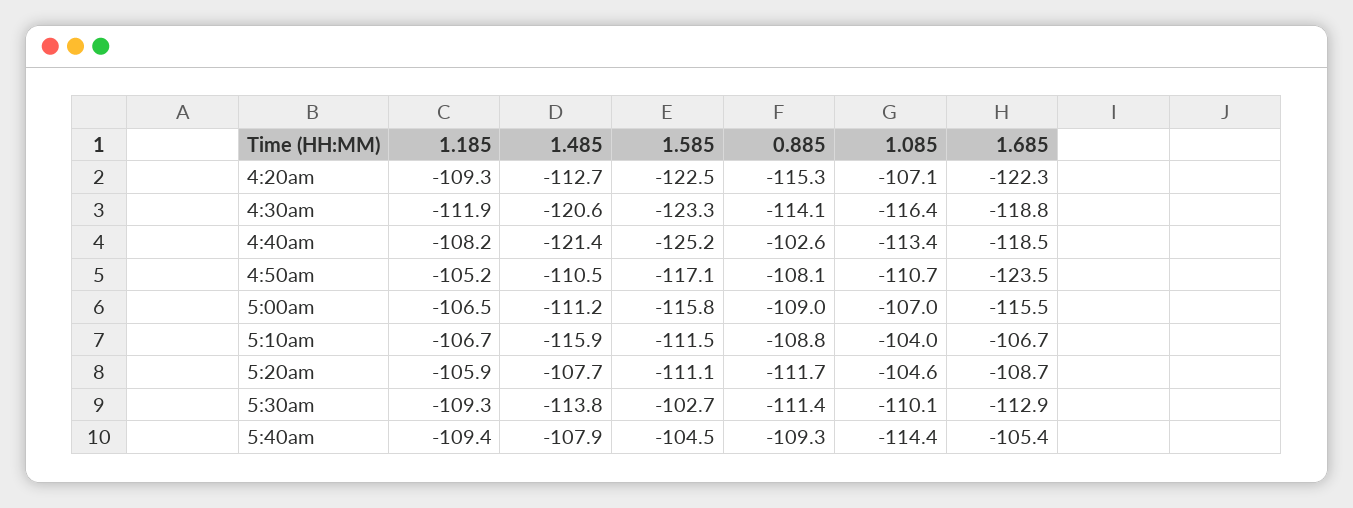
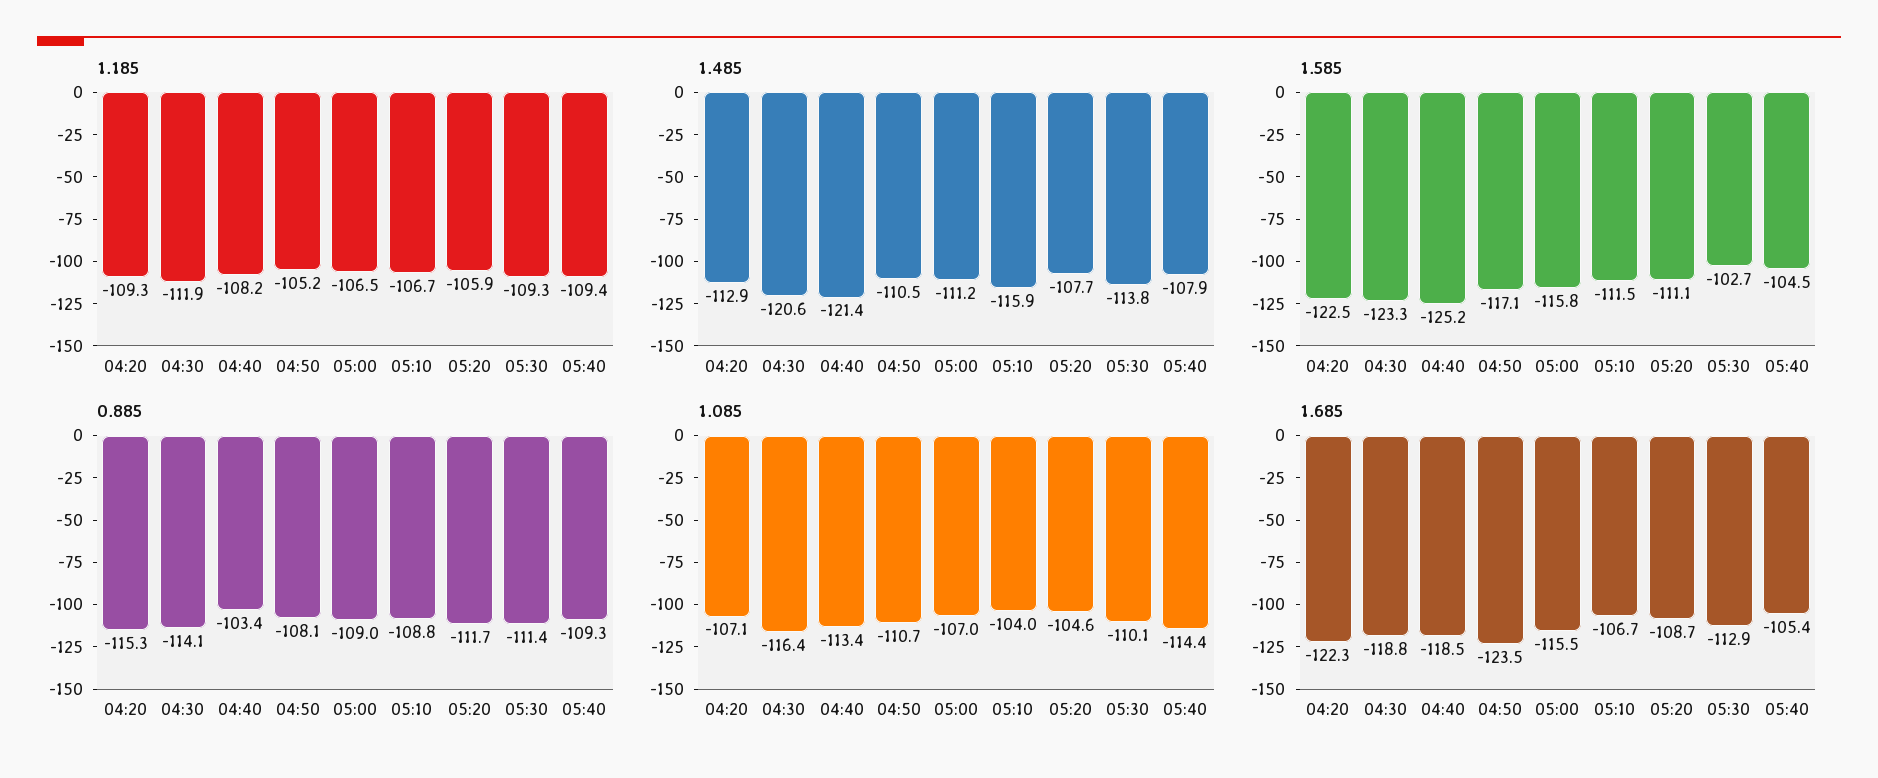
  {
    "1.185": {
      "4:20am": -109.3,
      "4:30am": -111.9,
      "4:40am": -108.2,
      "4:50am": -105.2,
      "5:00am": -106.5,
      "5:10am": -106.7,
      "5:20am": -105.9,
      "5:30am": -109.3,
      "5:40am": -109.4
    },
    "1.485": {
-     "4:20am": -112.7,
+     "4:20am": -112.9,
      "4:30am": -120.6,
      "4:40am": -121.4,
      "4:50am": -110.5,
      "5:00am": -111.2,
      "5:10am": -115.9,
      "5:20am": -107.7,
      "5:30am": -113.8,
      "5:40am": -107.9
    },
    "1.585": {
      "4:20am": -122.5,
      "4:30am": -123.3,
      "4:40am": -125.2,
      "4:50am": -117.1,
      "5:00am": -115.8,
      "5:10am": -111.5,
      "5:20am": -111.1,
      "5:30am": -102.7,
      "5:40am": -104.5
    },
    "0.885": {
      "4:20am": -115.3,
      "4:30am": -114.1,
-     "4:40am": -102.6,
+     "4:40am": -103.4,
      "4:50am": -108.1,
      "5:00am": -109,
      "5:10am": -108.8,
      "5:20am": -111.7,
      "5:30am": -111.4,
      "5:40am": -109.3
    },
    "1.085": {
      "4:20am": -107.1,
      "4:30am": -116.4,
      "4:40am": -113.4,
      "4:50am": -110.7,
      "5:00am": -107,
      "5:10am": -104,
      "5:20am": -104.6,
      "5:30am": -110.1,
      "5:40am": -114.4
    },
    "1.685": {
      "4:20am": -122.3,
      "4:30am": -118.8,
      "4:40am": -118.5,
      "4:50am": -123.5,
      "5:00am": -115.5,
      "5:10am": -106.7,
      "5:20am": -108.7,
      "5:30am": -112.9,
      "5:40am": -105.4
    }
  }

